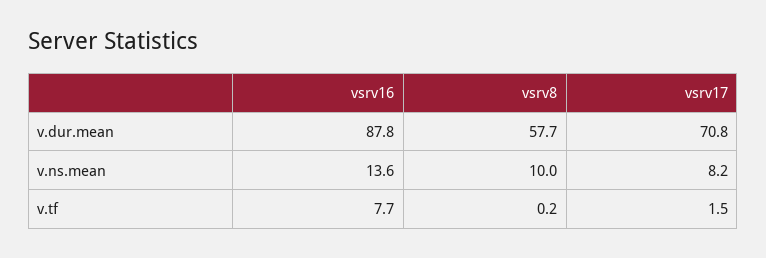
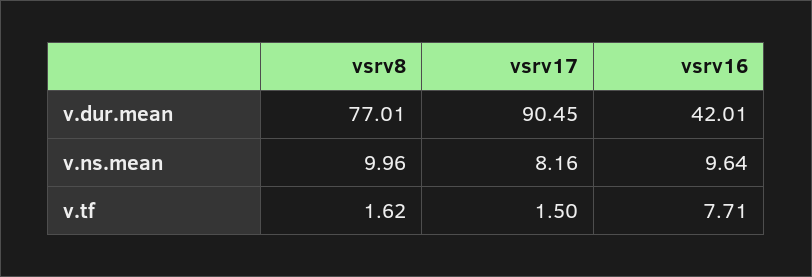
  {
    "vsrv16": {
-     "v.dur.mean": 87.8,
+     "v.dur.mean": 42.01,
-     "v.ns.mean": 13.6,
+     "v.ns.mean": 9.64,
      "v.tf": 7.71
    },
    "vsrv8": {
-     "v.dur.mean": 57.7,
+     "v.dur.mean": 77.01,
      "v.ns.mean": 9.96,
-     "v.tf": 0.2
+     "v.tf": 1.62
    },
    "vsrv17": {
-     "v.dur.mean": 70.8,
+     "v.dur.mean": 90.45,
      "v.ns.mean": 8.16,
      "v.tf": 1.5
    }
  }

